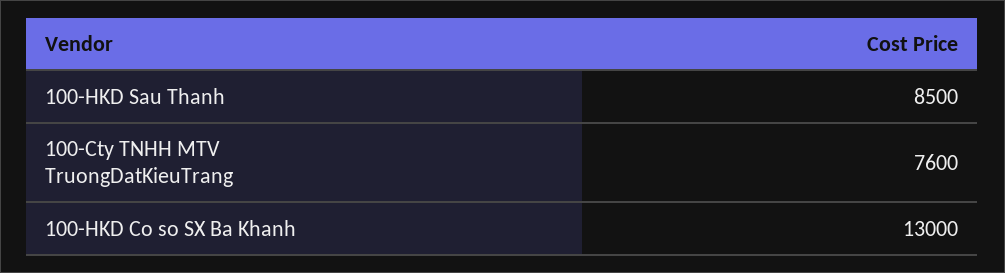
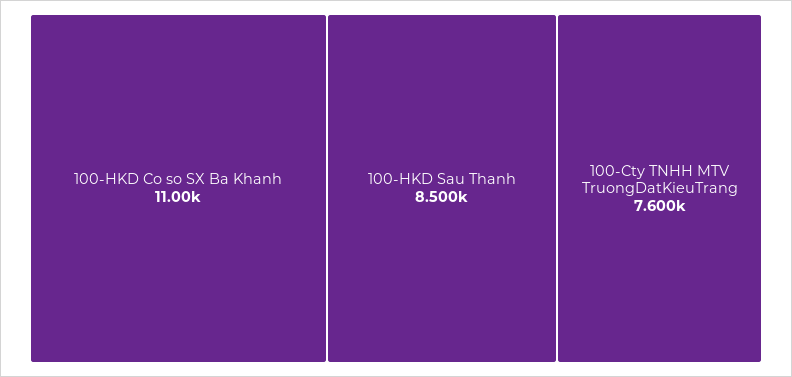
  {
    "100-HKD Sau Thanh": 8500,
    "100-Cty TNHH MTV TruongDatKieuTrang": 7600,
-   "100-HKD Co so SX Ba Khanh": 13000
+   "100-HKD Co so SX Ba Khanh": 11000
  }

